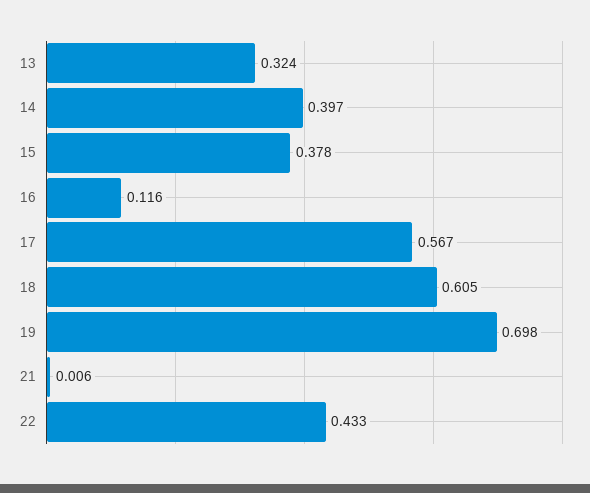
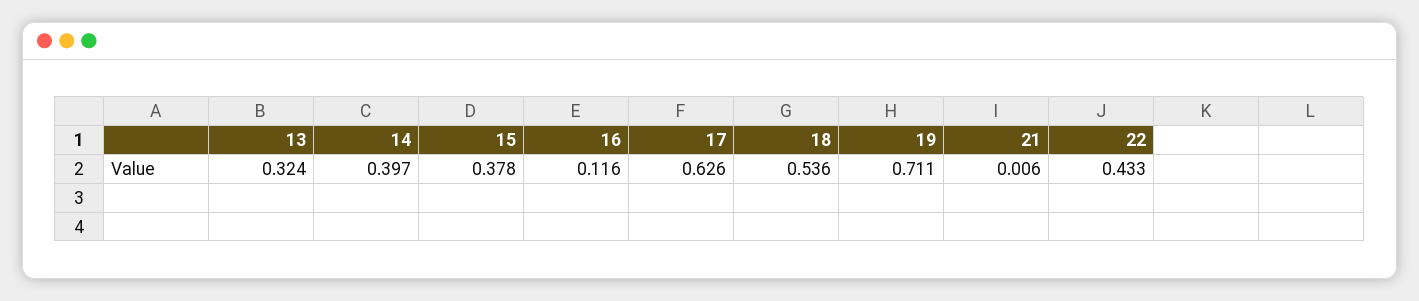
  {
    "13": 0.324,
    "14": 0.397,
    "15": 0.378,
    "16": 0.116,
-   "17": 0.567,
+   "17": 0.626,
-   "18": 0.605,
+   "18": 0.536,
-   "19": 0.698,
+   "19": 0.711,
    "21": 0.006,
    "22": 0.433
  }

